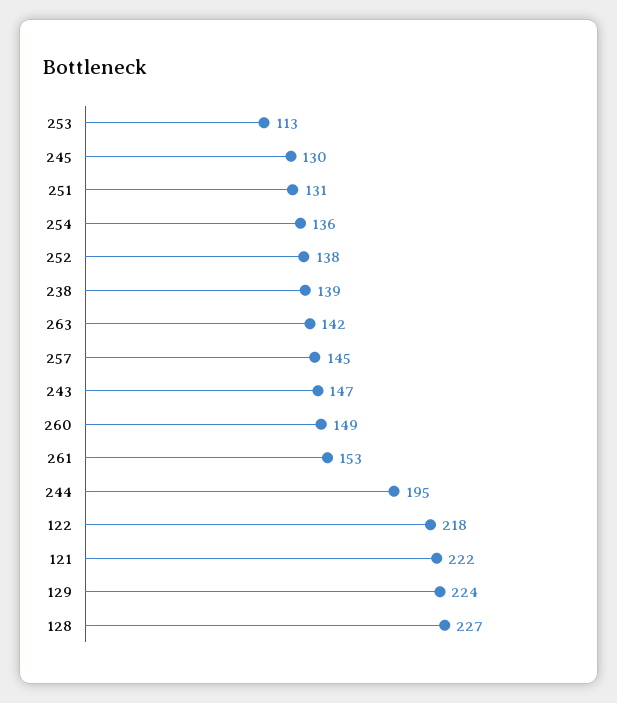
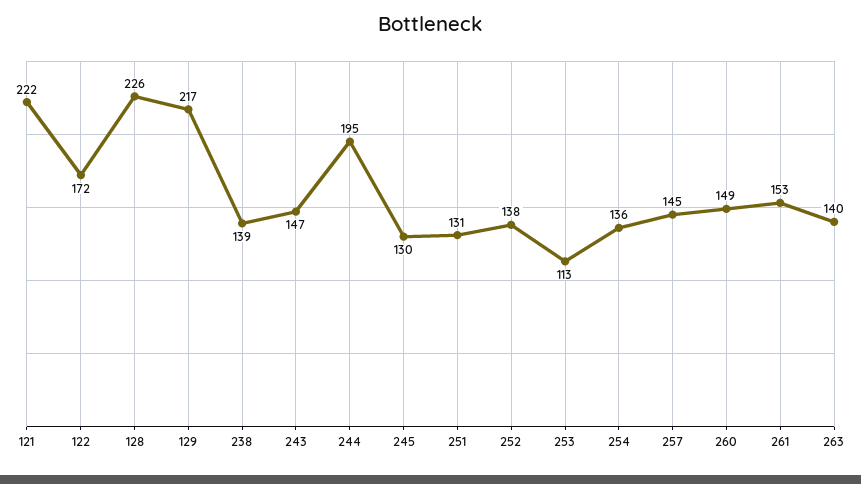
  {
    "253": 113,
    "245": 130,
    "251": 131,
    "254": 136,
    "252": 138,
    "238": 139,
-   "263": 142,
+   "263": 140,
    "257": 145,
    "243": 147,
    "260": 149,
    "261": 153,
    "244": 195,
-   "122": 218,
+   "122": 172,
    "121": 222,
-   "129": 224,
+   "129": 217,
-   "128": 227
+   "128": 226
  }

